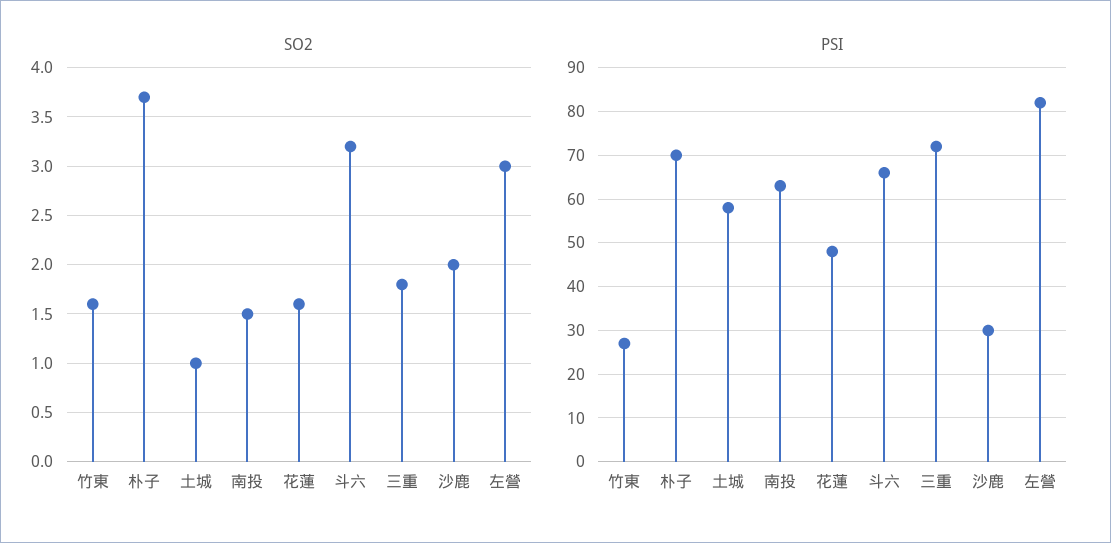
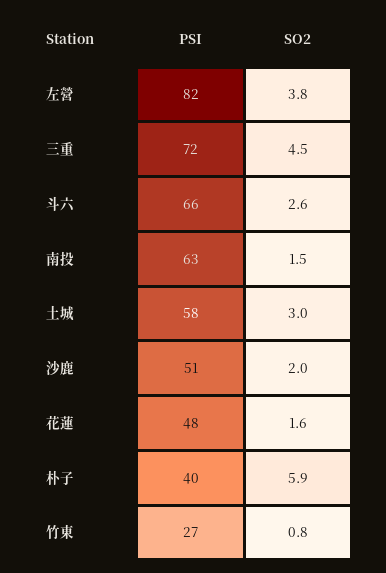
  {
    "SO2": {
-     "竹東": 1.6,
+     "竹東": 0.8,
-     "朴子": 3.7,
+     "朴子": 5.9,
-     "土城": 1,
+     "土城": 3,
      "南投": 1.5,
      "花蓮": 1.6,
-     "斗六": 3.2,
+     "斗六": 2.6,
-     "三重": 1.8,
+     "三重": 4.5,
      "沙鹿": 2,
-     "左營": 3
+     "左營": 3.8
    },
    "PSI": {
      "竹東": 27,
-     "朴子": 70,
+     "朴子": 40,
      "土城": 58,
      "南投": 63,
      "花蓮": 48,
      "斗六": 66,
      "三重": 72,
-     "沙鹿": 30,
+     "沙鹿": 51,
      "左營": 82
    }
  }

